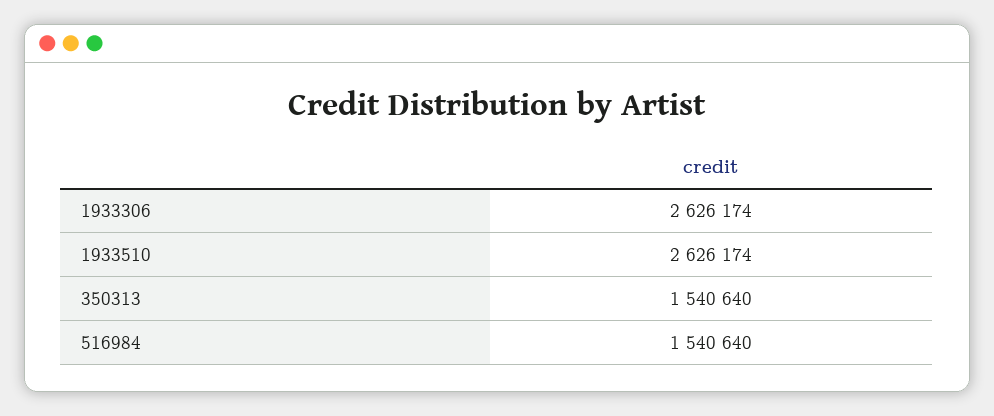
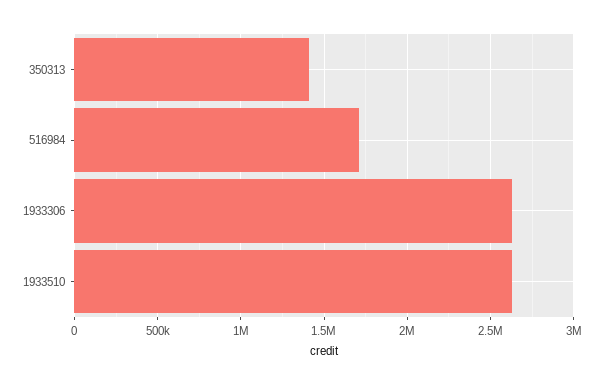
  {
    "1933306": 2626174,
    "1933510": 2626174,
-   "350313": 1540640,
+   "350313": 1400000,
-   "516984": 1540640
+   "516984": 1700000
  }

